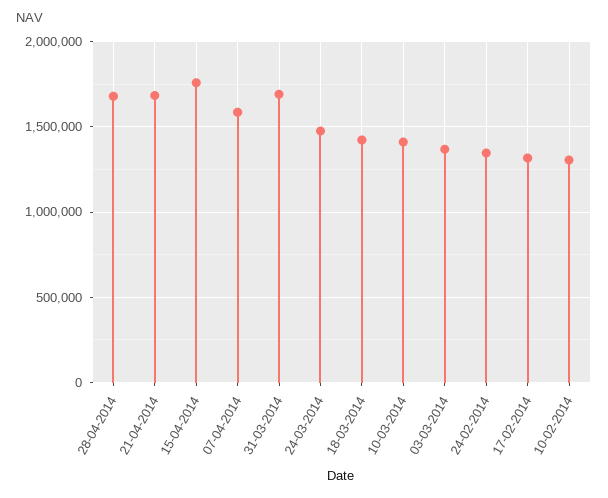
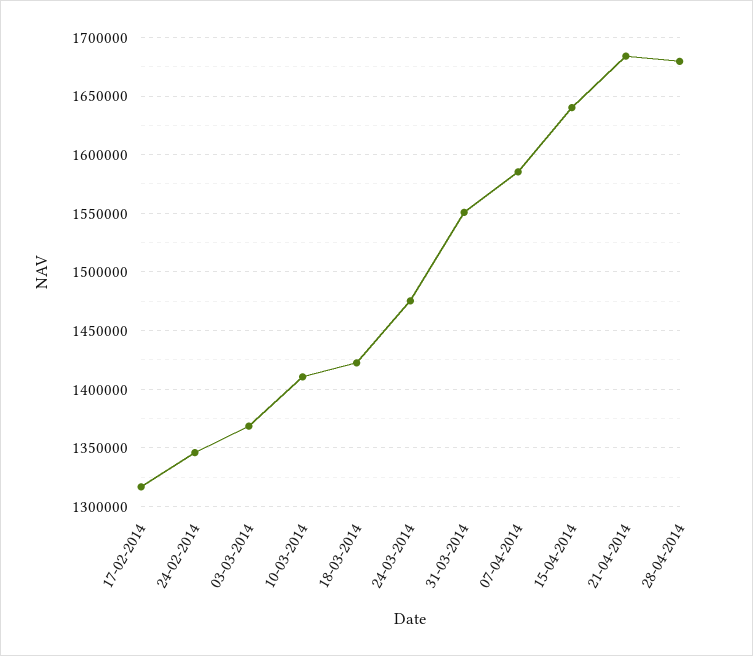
  {
    "28-04-2014": 1680000,
    "21-04-2014": 1680000,
-   "15-04-2014": 1750000,
+   "15-04-2014": 1640000,
    "07-04-2014": 1590000,
-   "31-03-2014": 1700000,
+   "31-03-2014": 1550000,
    "24-03-2014": 1480000,
    "18-03-2014": 1420000,
    "10-03-2014": 1410000,
    "03-03-2014": 1370000,
    "24-02-2014": 1350000,
-   "17-02-2014": 1320000,
+   "17-02-2014": 1320000
-   "10-02-2014": 1300000
  }

